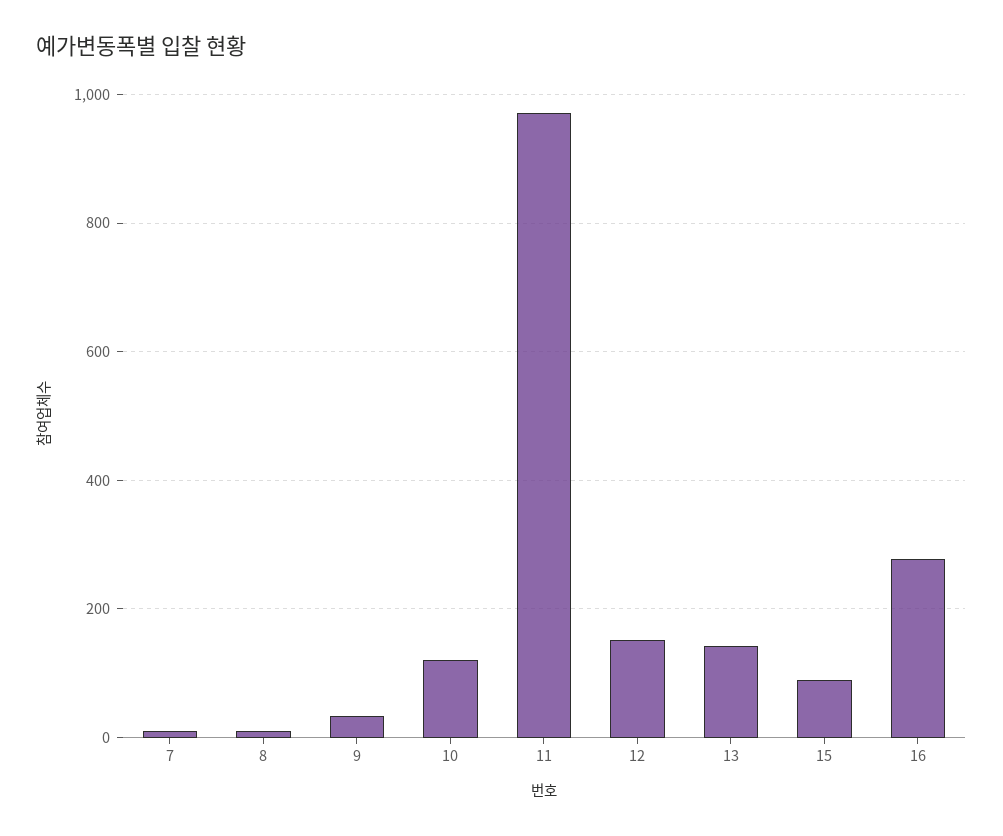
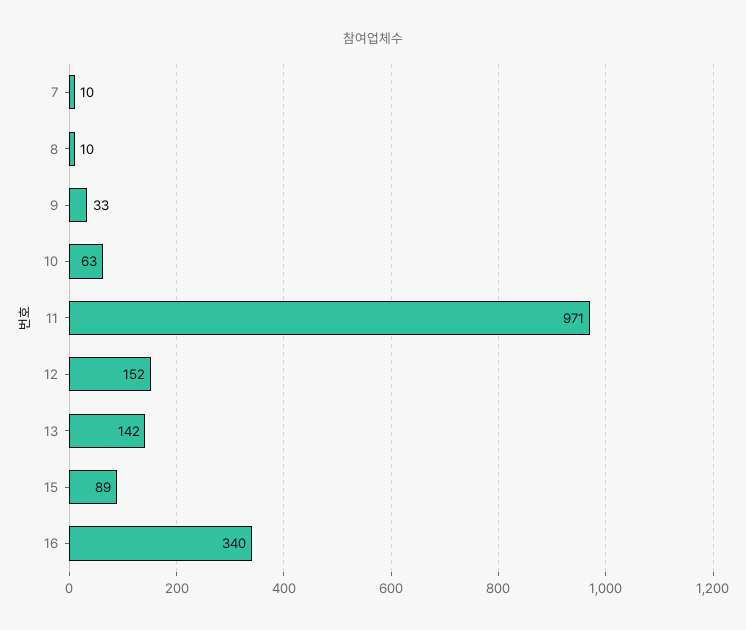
  {
    "7": 10,
    "8": 10,
    "9": 33,
-   "10": 120,
+   "10": 63,
    "11": 971,
    "12": 152,
    "13": 142,
    "15": 89,
-   "16": 280
+   "16": 340
  }

